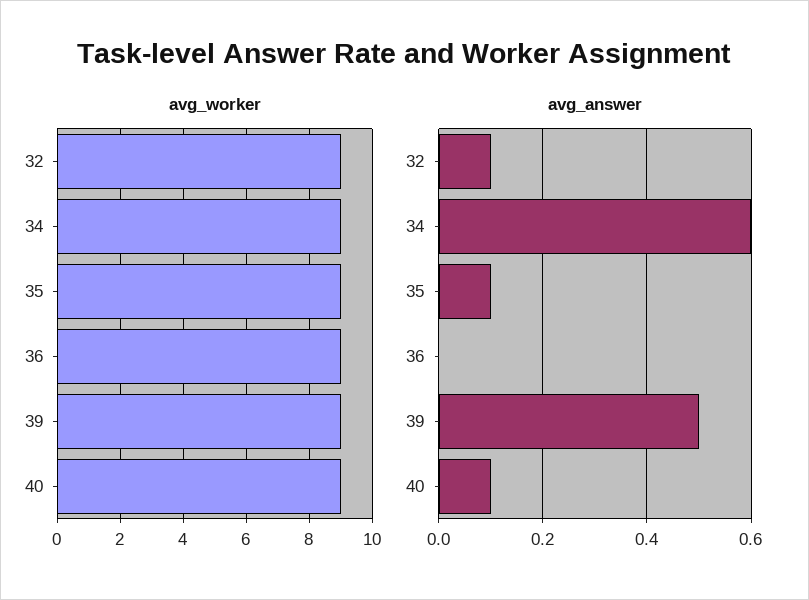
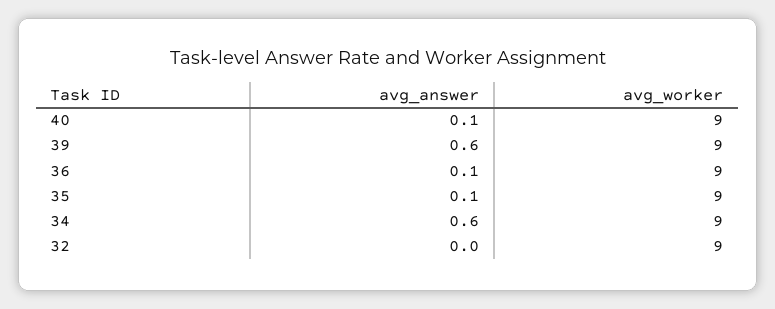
  {
    "avg_worker": {
      "32": 9,
      "34": 9,
      "35": 9,
      "36": 9,
      "39": 9,
      "40": 9
    },
    "avg_answer": {
-     "32": 0.1,
+     "32": 0,
      "34": 0.6,
      "35": 0.1,
-     "36": 0,
+     "36": 0.1,
-     "39": 0.5,
+     "39": 0.6,
      "40": 0.1
    }
  }

